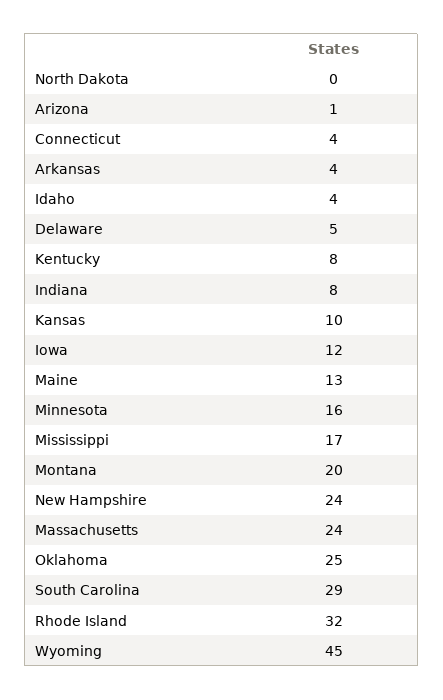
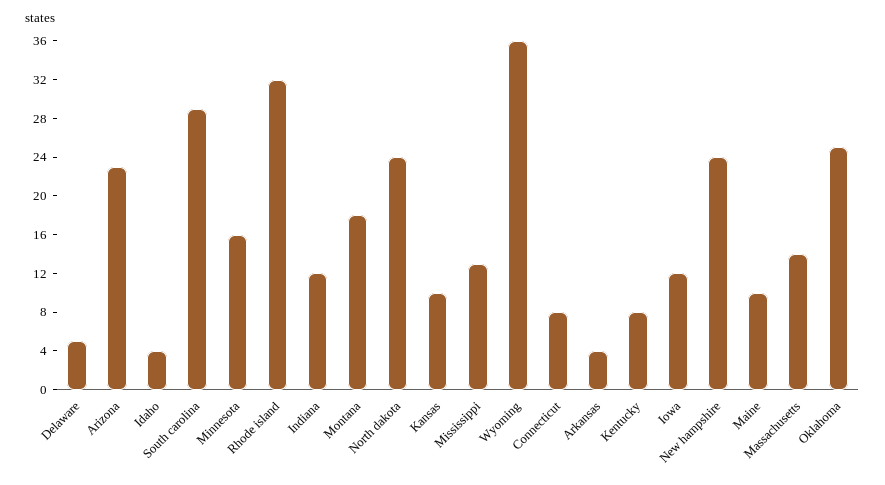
  {
-   "North Dakota": 0,
+   "North Dakota": 24,
-   "Arizona": 1,
+   "Arizona": 23,
-   "Connecticut": 4,
+   "Connecticut": 8,
    "Arkansas": 4,
    "Idaho": 4,
    "Delaware": 5,
    "Kentucky": 8,
-   "Indiana": 8,
+   "Indiana": 12,
    "Kansas": 10,
    "Iowa": 12,
-   "Maine": 13,
+   "Maine": 10,
    "Minnesota": 16,
-   "Mississippi": 17,
+   "Mississippi": 13,
-   "Montana": 20,
+   "Montana": 18,
    "New Hampshire": 24,
-   "Massachusetts": 24,
+   "Massachusetts": 14,
    "Oklahoma": 25,
    "South Carolina": 29,
    "Rhode Island": 32,
-   "Wyoming": 45
+   "Wyoming": 36
  }

